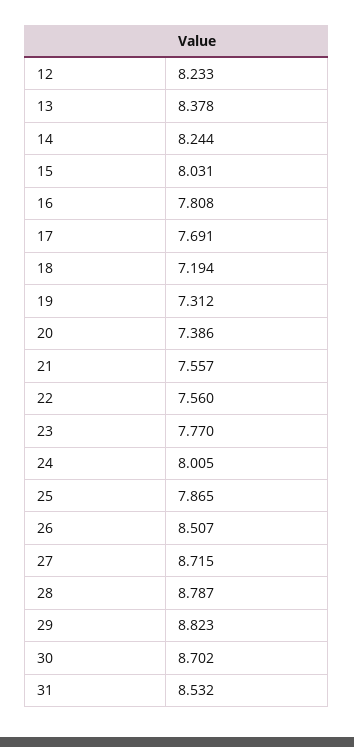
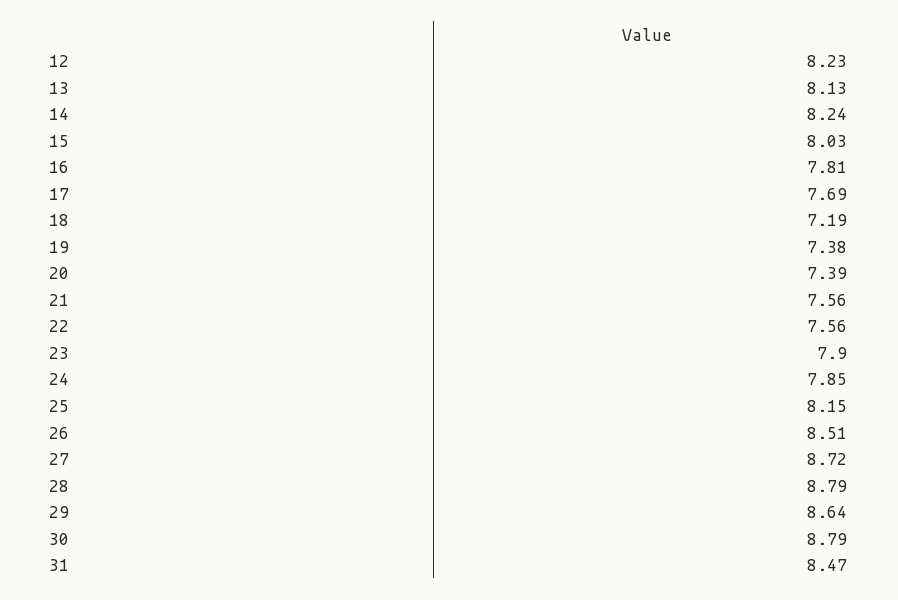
  {
    "12": 8.233,
-   "13": 8.378,
+   "13": 8.13,
    "14": 8.244,
    "15": 8.031,
    "16": 7.808,
    "17": 7.691,
    "18": 7.194,
-   "19": 7.312,
+   "19": 7.38,
    "20": 7.386,
    "21": 7.557,
    "22": 7.56,
-   "23": 7.77,
+   "23": 7.9,
-   "24": 8.005,
+   "24": 7.85,
-   "25": 7.865,
+   "25": 8.15,
    "26": 8.507,
    "27": 8.715,
    "28": 8.787,
-   "29": 8.823,
+   "29": 8.64,
-   "30": 8.702,
+   "30": 8.79,
-   "31": 8.532
+   "31": 8.47
  }

